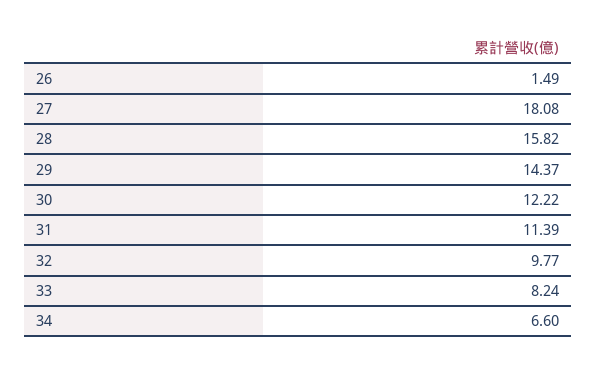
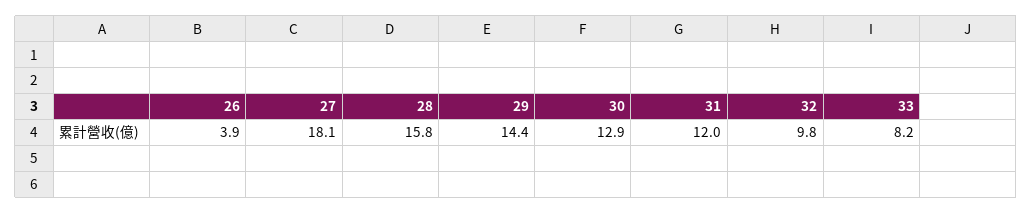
  {
-   "26": 1.49,
+   "26": 3.9,
    "27": 18.08,
    "28": 15.82,
    "29": 14.37,
-   "30": 12.22,
+   "30": 12.9,
-   "31": 11.39,
+   "31": 12,
    "32": 9.77,
-   "33": 8.24,
+   "33": 8.24
-   "34": 6.6
  }

